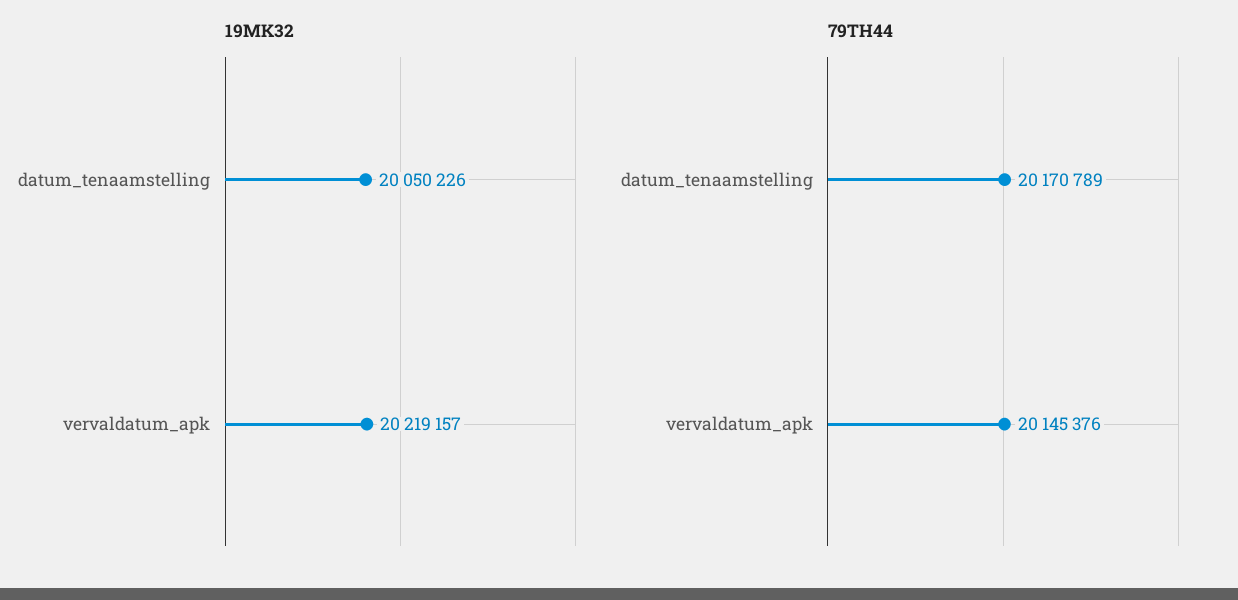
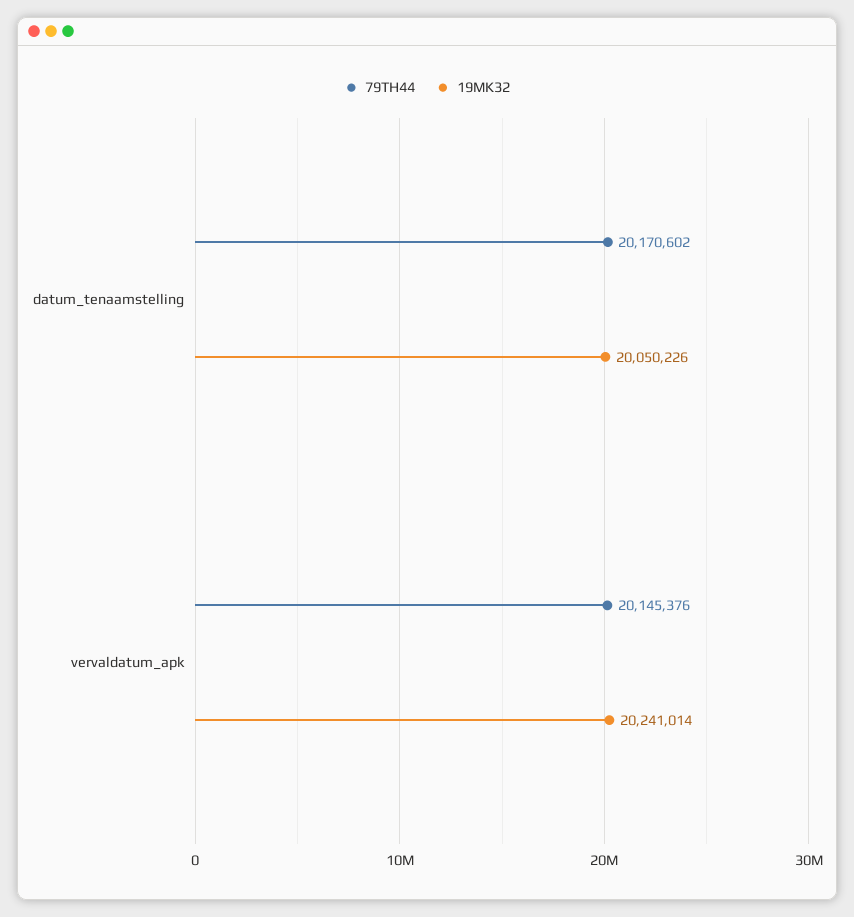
  {
    "19MK32": {
      "datum_tenaamstelling": 20050226,
-     "vervaldatum_apk": 20219157
+     "vervaldatum_apk": 20241014
    },
    "79TH44": {
-     "datum_tenaamstelling": 20170789,
+     "datum_tenaamstelling": 20170602,
      "vervaldatum_apk": 20145376
    }
  }

